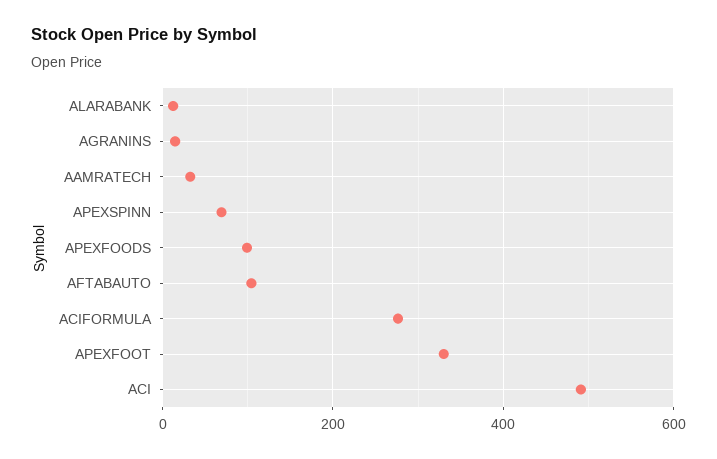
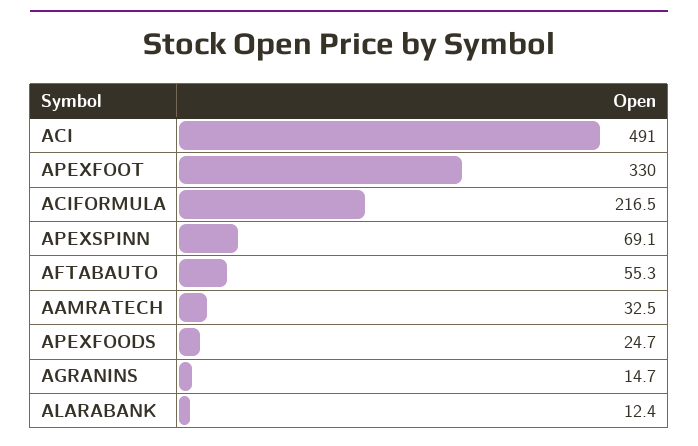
  {
    "ALARABANK": 12.4,
    "AGRANINS": 14.7,
    "AAMRATECH": 32.5,
    "APEXSPINN": 69.1,
-   "APEXFOODS": 100,
+   "APEXFOODS": 24.7,
-   "AFTABAUTO": 100,
+   "AFTABAUTO": 55.3,
-   "ACIFORMULA": 280,
+   "ACIFORMULA": 216.5,
    "APEXFOOT": 330,
    "ACI": 491
  }

